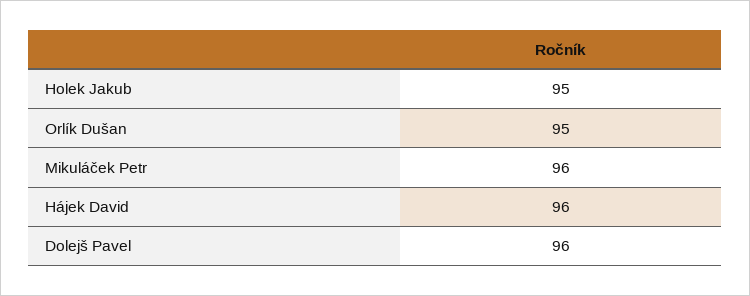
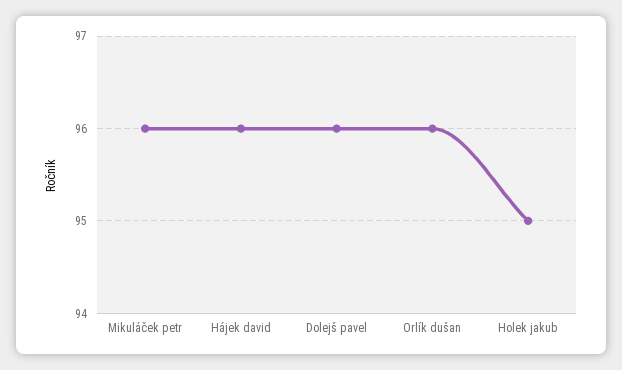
  {
    "Holek Jakub": 95,
-   "Orlík Dušan": 95,
+   "Orlík Dušan": 96,
    "Mikuláček Petr": 96,
    "Hájek David": 96,
    "Dolejš Pavel": 96
  }

